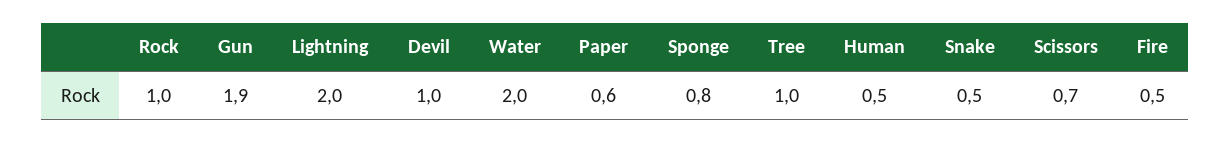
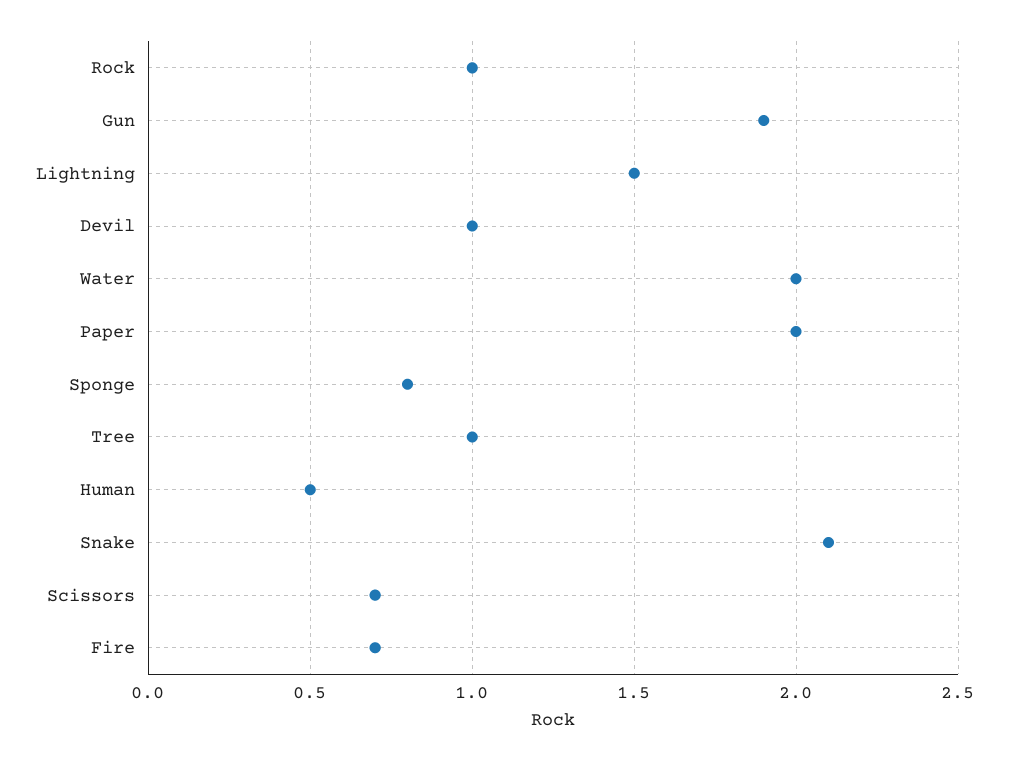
  {
    "Rock": 1,
    "Gun": 1.9,
-   "Lightning": 2,
+   "Lightning": 1.5,
    "Devil": 1,
    "Water": 2,
-   "Paper": 0.6,
+   "Paper": 2,
    "Sponge": 0.8,
    "Tree": 1,
    "Human": 0.5,
-   "Snake": 0.5,
+   "Snake": 2.1,
    "Scissors": 0.7,
-   "Fire": 0.5
+   "Fire": 0.7
  }

